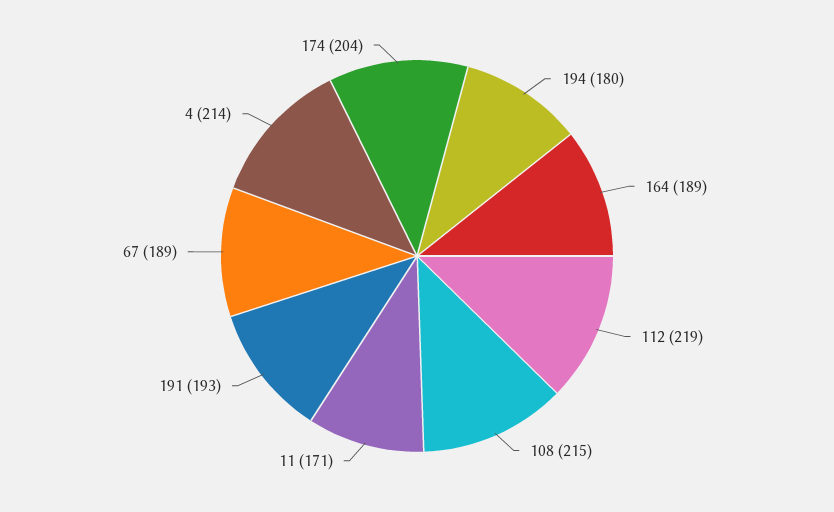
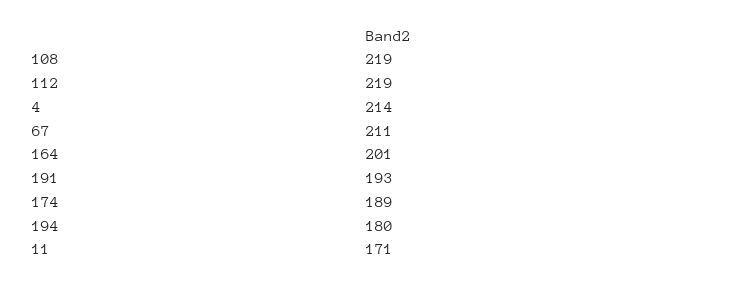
  {
    "194": 180,
-   "164": 189,
+   "164": 201,
    "112": 219,
-   "108": 215,
+   "108": 219,
    "11": 171,
    "191": 193,
-   "67": 189,
+   "67": 211,
    "4": 214,
-   "174": 204
+   "174": 189
  }

